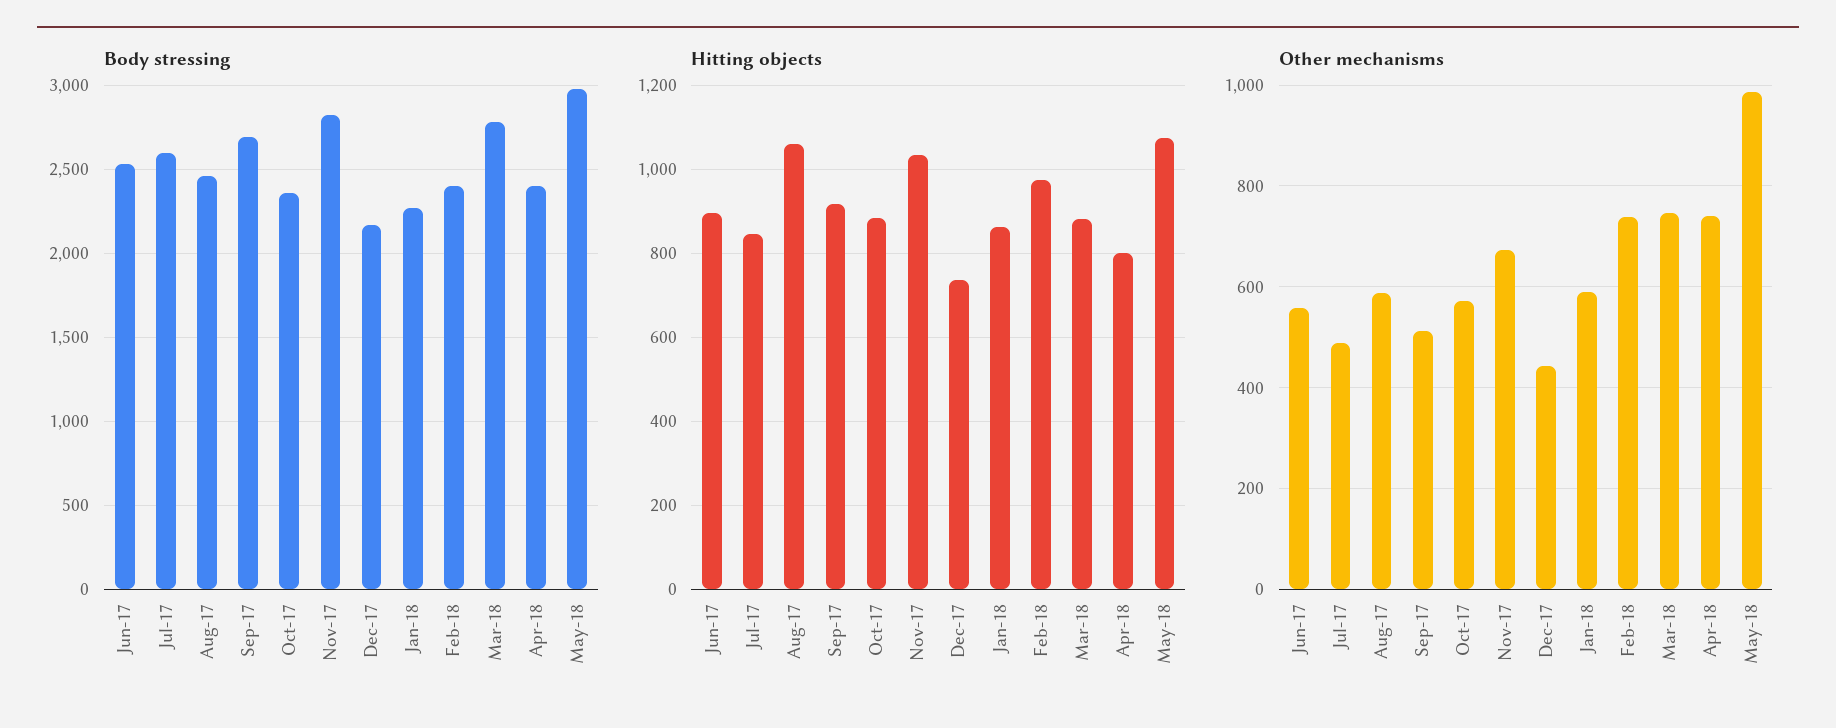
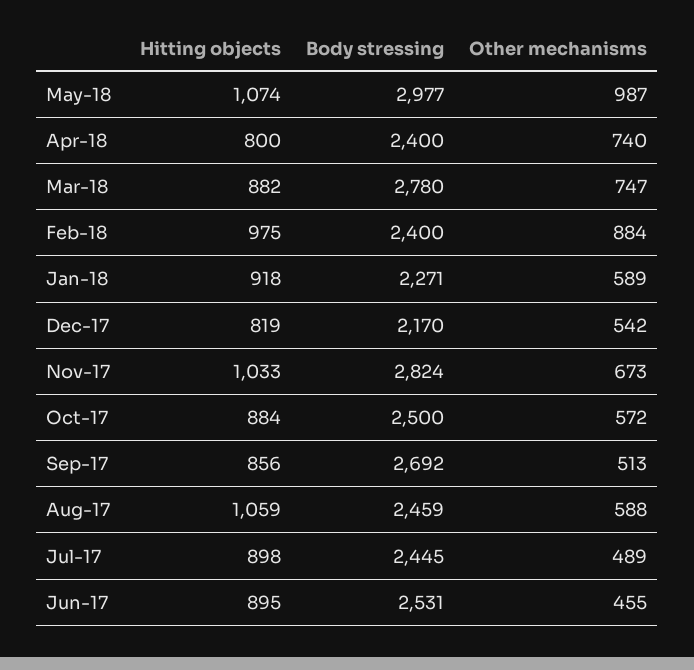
  {
    "Body stressing": {
      "Jun-17": 2531,
-     "Jul-17": 2600,
+     "Jul-17": 2445,
      "Aug-17": 2459,
      "Sep-17": 2692,
-     "Oct-17": 2350,
+     "Oct-17": 2500,
      "Nov-17": 2824,
      "Dec-17": 2170,
      "Jan-18": 2271,
      "Feb-18": 2400,
      "Mar-18": 2780,
      "Apr-18": 2400,
      "May-18": 2977
    },
    "Hitting objects": {
      "Jun-17": 895,
-     "Jul-17": 840,
+     "Jul-17": 898,
      "Aug-17": 1059,
-     "Sep-17": 920,
+     "Sep-17": 856,
      "Oct-17": 884,
      "Nov-17": 1033,
-     "Dec-17": 740,
+     "Dec-17": 819,
-     "Jan-18": 860,
+     "Jan-18": 918,
      "Feb-18": 975,
      "Mar-18": 882,
      "Apr-18": 800,
      "May-18": 1074
    },
    "Other mechanisms": {
-     "Jun-17": 560,
+     "Jun-17": 455,
      "Jul-17": 489,
      "Aug-17": 588,
      "Sep-17": 513,
      "Oct-17": 572,
      "Nov-17": 673,
-     "Dec-17": 440,
+     "Dec-17": 542,
      "Jan-18": 589,
-     "Feb-18": 740,
+     "Feb-18": 884,
      "Mar-18": 747,
      "Apr-18": 740,
      "May-18": 987
    }
  }

